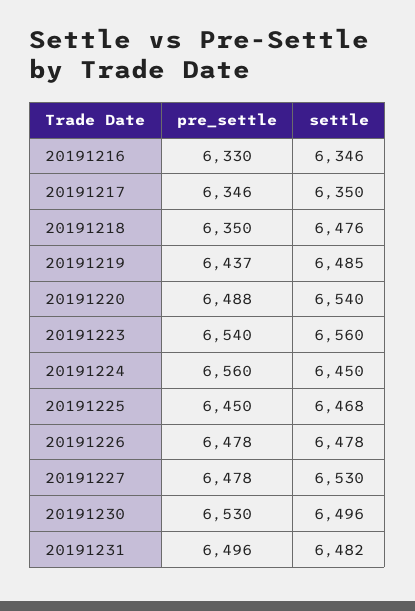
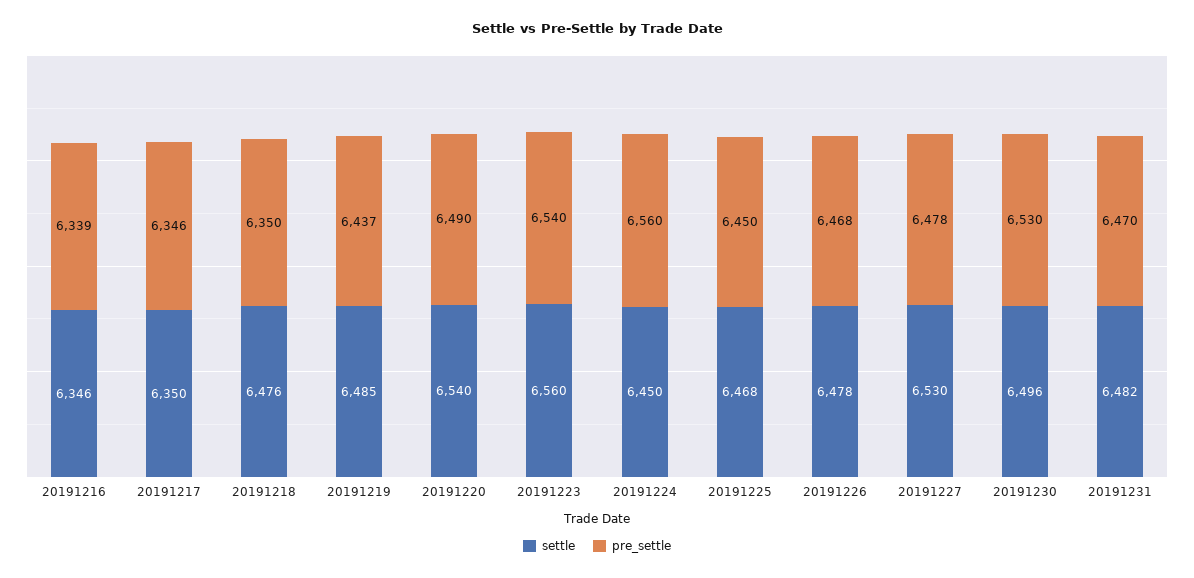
  {
    "pre_settle": {
-     "20191216": 6330,
+     "20191216": 6339,
      "20191217": 6346,
      "20191218": 6350,
      "20191219": 6437,
-     "20191220": 6488,
+     "20191220": 6490,
      "20191223": 6540,
      "20191224": 6560,
      "20191225": 6450,
-     "20191226": 6478,
+     "20191226": 6468,
      "20191227": 6478,
      "20191230": 6530,
-     "20191231": 6496
+     "20191231": 6470
    },
    "settle": {
      "20191216": 6346,
      "20191217": 6350,
      "20191218": 6476,
      "20191219": 6485,
      "20191220": 6540,
      "20191223": 6560,
      "20191224": 6450,
      "20191225": 6468,
      "20191226": 6478,
      "20191227": 6530,
      "20191230": 6496,
      "20191231": 6482
    }
  }

